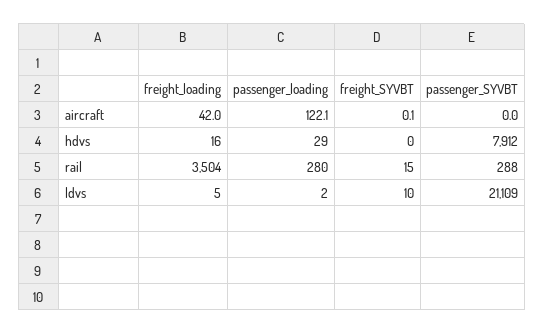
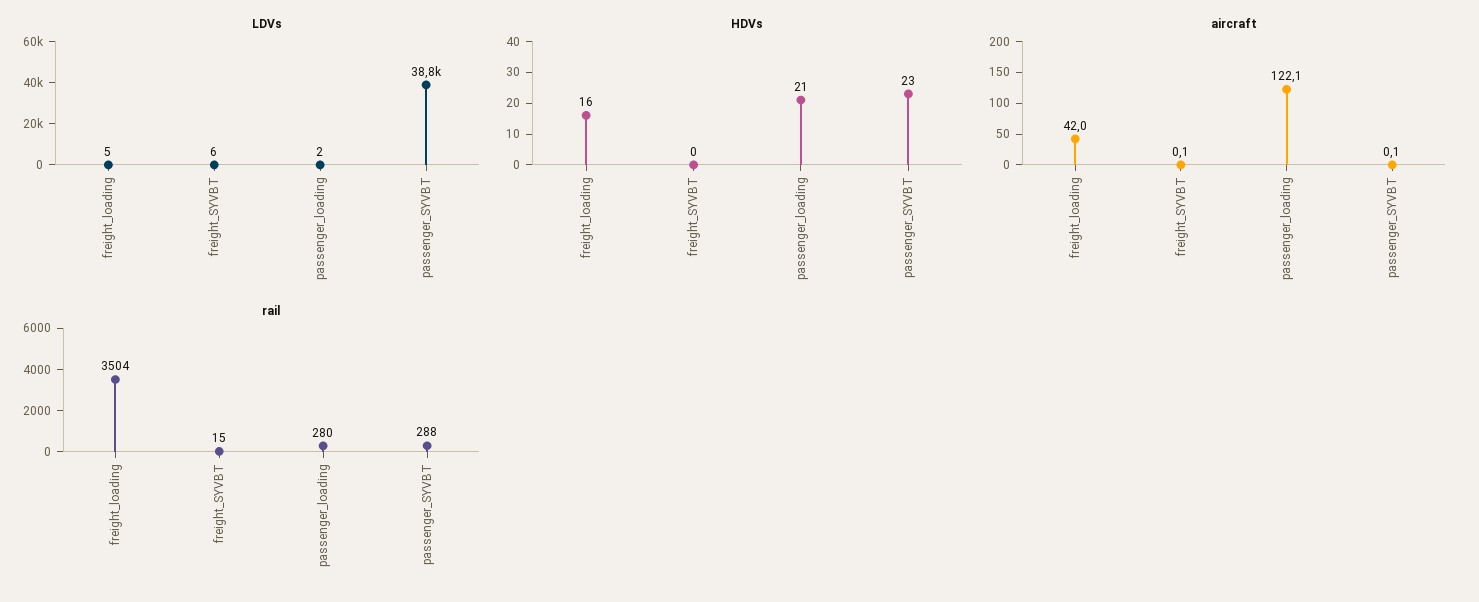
  {
    "aircraft": {
      "freight_loading": 42,
      "passenger_loading": 122.1,
      "freight_SYVBT": 0.1,
-     "passenger_SYVBT": 0
+     "passenger_SYVBT": 0.1
    },
    "hdvs": {
      "freight_loading": 16,
-     "passenger_loading": 29,
+     "passenger_loading": 21,
      "freight_SYVBT": 0,
-     "passenger_SYVBT": 7912
+     "passenger_SYVBT": 23
    },
    "rail": {
      "freight_loading": 3504,
      "passenger_loading": 280,
      "freight_SYVBT": 15,
      "passenger_SYVBT": 288
    },
    "ldvs": {
      "freight_loading": 5,
      "passenger_loading": 2,
-     "freight_SYVBT": 10,
+     "freight_SYVBT": 6,
-     "passenger_SYVBT": 21109
+     "passenger_SYVBT": 38800
    }
  }

